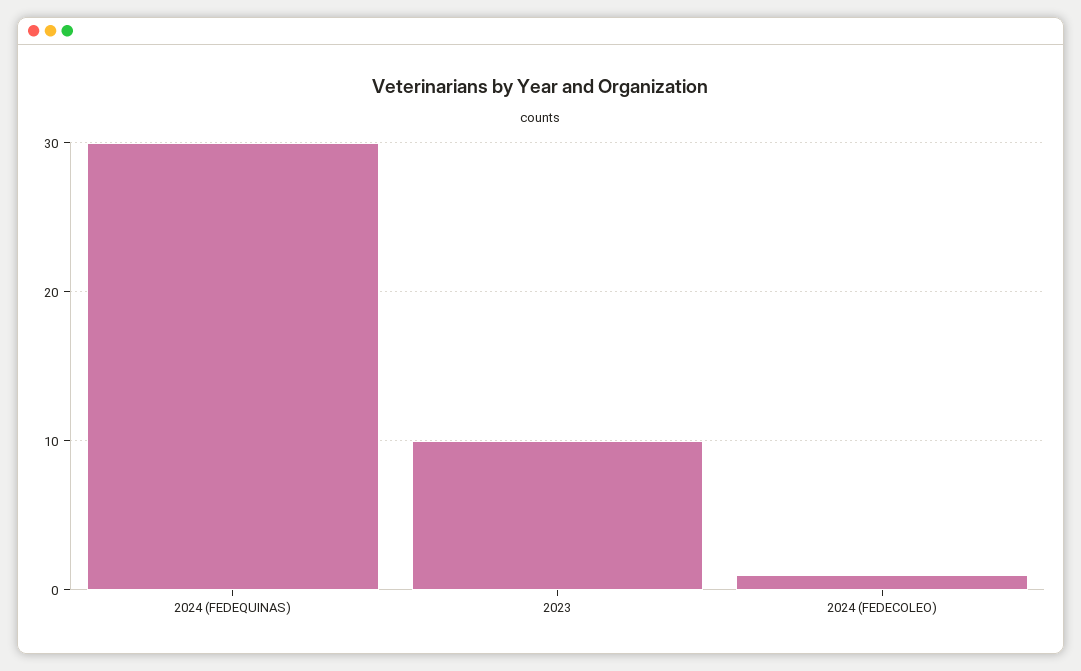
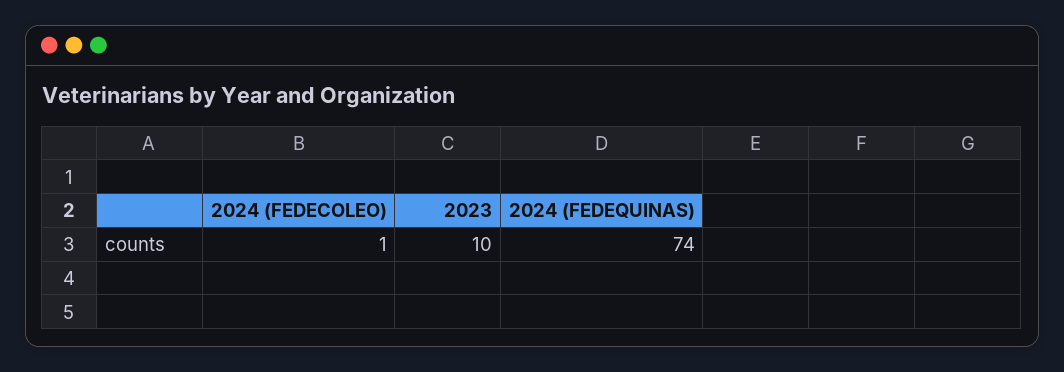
  {
-   "2024 (FEDEQUINAS)": 30,
+   "2024 (FEDEQUINAS)": 74,
    "2023": 10,
    "2024 (FEDECOLEO)": 1
  }

